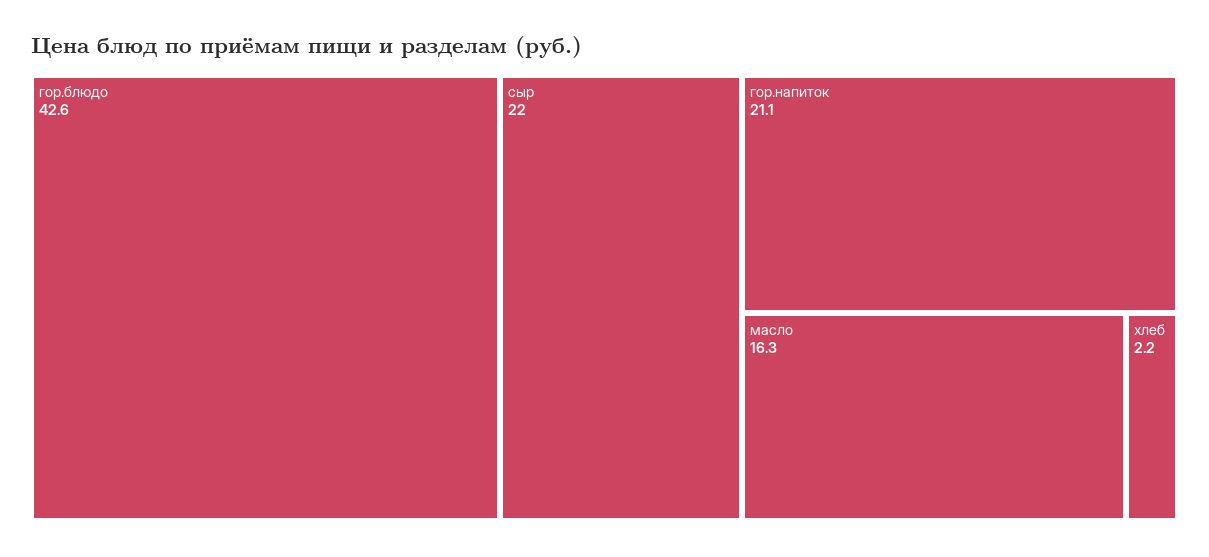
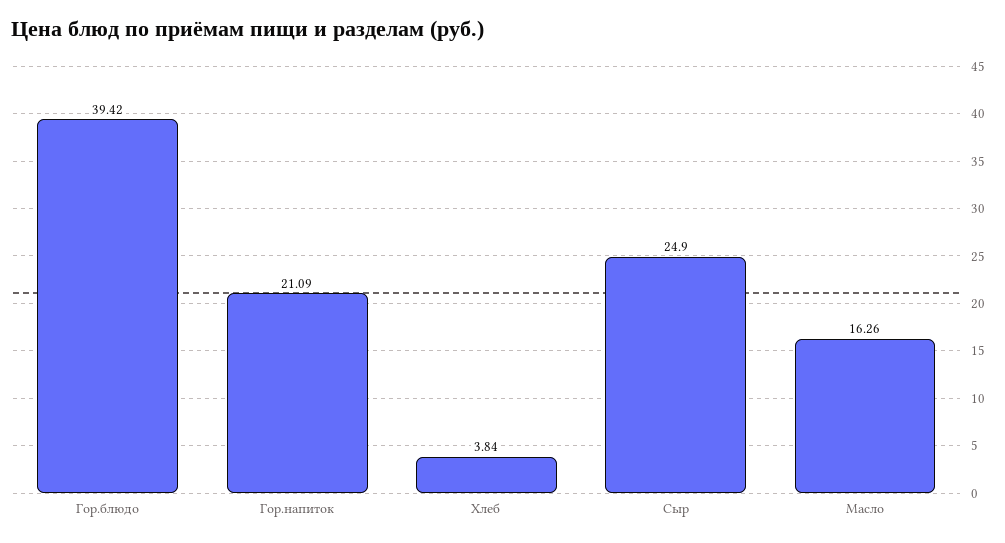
  {
-   "гор.блюдо": 42.6,
+   "гор.блюдо": 39.42,
-   "сыр": 22,
+   "сыр": 24.9,
    "гор.напиток": 21.09,
    "масло": 16.26,
-   "хлеб": 2.2
+   "хлеб": 3.84
  }

